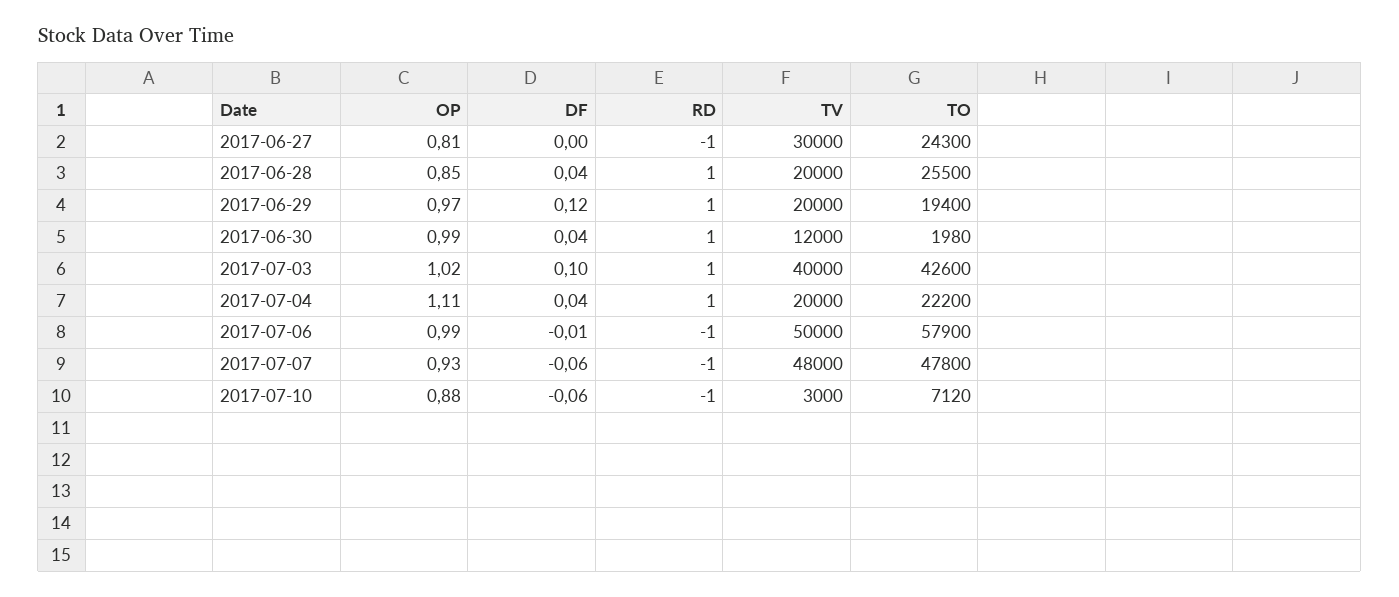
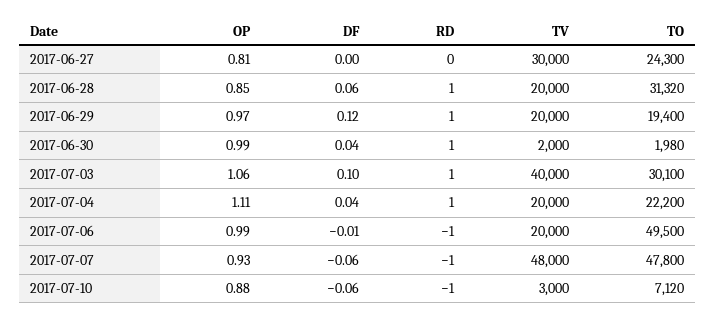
  {
    "OP": {
      "2017-06-27": 0.81,
      "2017-06-28": 0.85,
      "2017-06-29": 0.97,
      "2017-06-30": 0.99,
-     "2017-07-03": 1.02,
+     "2017-07-03": 1.06,
      "2017-07-04": 1.11,
      "2017-07-06": 0.99,
      "2017-07-07": 0.93,
      "2017-07-10": 0.88
    },
    "DF": {
      "2017-06-27": 0,
-     "2017-06-28": 0.04,
+     "2017-06-28": 0.06,
      "2017-06-29": 0.12,
      "2017-06-30": 0.04,
      "2017-07-03": 0.1,
      "2017-07-04": 0.04,
      "2017-07-06": -0.01,
      "2017-07-07": -0.06,
      "2017-07-10": -0.06
    },
    "RD": {
-     "2017-06-27": -1,
+     "2017-06-27": 0,
      "2017-06-28": 1,
      "2017-06-29": 1,
      "2017-06-30": 1,
      "2017-07-03": 1,
      "2017-07-04": 1,
      "2017-07-06": -1,
      "2017-07-07": -1,
      "2017-07-10": -1
    },
    "TV": {
      "2017-06-27": 30000,
      "2017-06-28": 20000,
      "2017-06-29": 20000,
-     "2017-06-30": 12000,
+     "2017-06-30": 2000,
      "2017-07-03": 40000,
      "2017-07-04": 20000,
-     "2017-07-06": 50000,
+     "2017-07-06": 20000,
      "2017-07-07": 48000,
      "2017-07-10": 3000
    },
    "TO": {
      "2017-06-27": 24300,
-     "2017-06-28": 25500,
+     "2017-06-28": 31320,
      "2017-06-29": 19400,
      "2017-06-30": 1980,
-     "2017-07-03": 42600,
+     "2017-07-03": 30100,
      "2017-07-04": 22200,
-     "2017-07-06": 57900,
+     "2017-07-06": 49500,
      "2017-07-07": 47800,
      "2017-07-10": 7120
    }
  }

